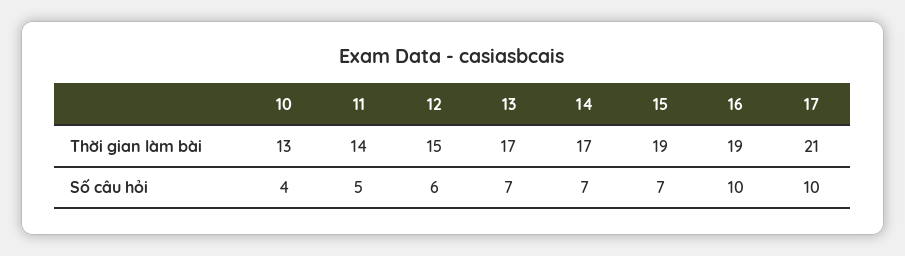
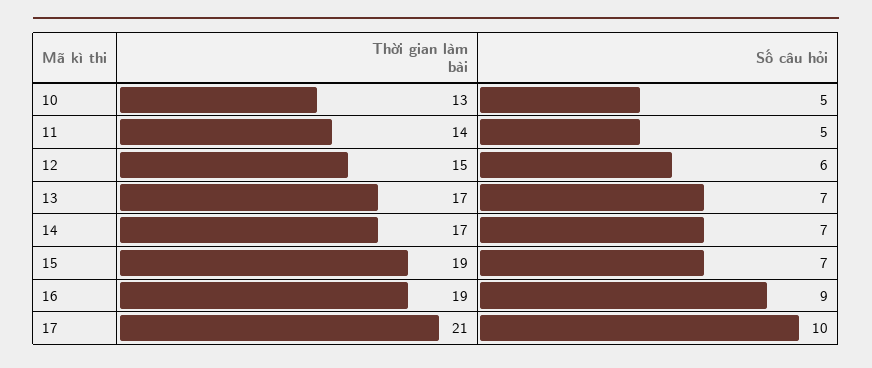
  {
    "10": {
      "Thời gian làm bài": 13,
-     "Số câu hỏi": 4
+     "Số câu hỏi": 5
    },
    "11": {
      "Thời gian làm bài": 14,
      "Số câu hỏi": 5
    },
    "12": {
      "Thời gian làm bài": 15,
      "Số câu hỏi": 6
    },
    "13": {
      "Thời gian làm bài": 17,
      "Số câu hỏi": 7
    },
    "14": {
      "Thời gian làm bài": 17,
      "Số câu hỏi": 7
    },
    "15": {
      "Thời gian làm bài": 19,
      "Số câu hỏi": 7
    },
    "16": {
      "Thời gian làm bài": 19,
-     "Số câu hỏi": 10
+     "Số câu hỏi": 9
    },
    "17": {
      "Thời gian làm bài": 21,
      "Số câu hỏi": 10
    }
  }

